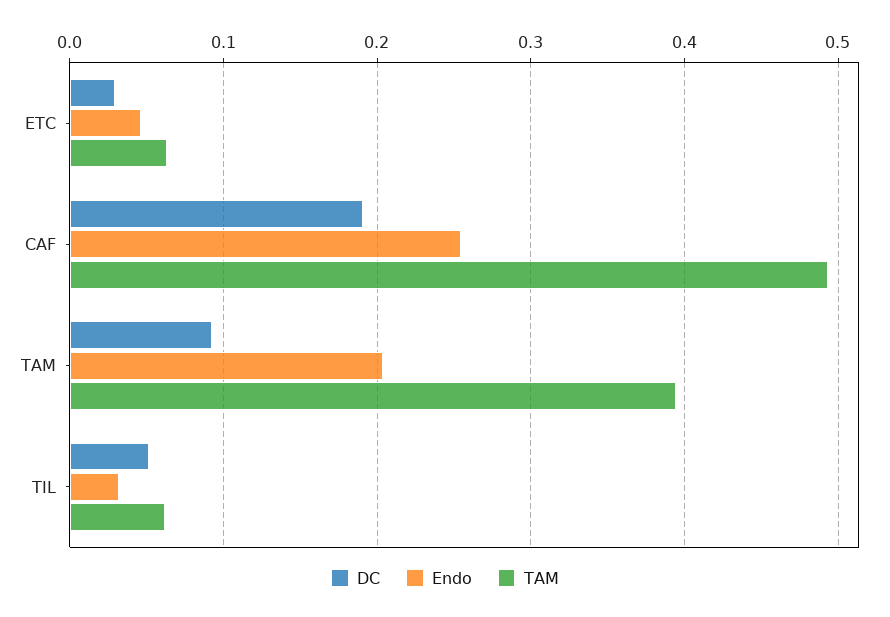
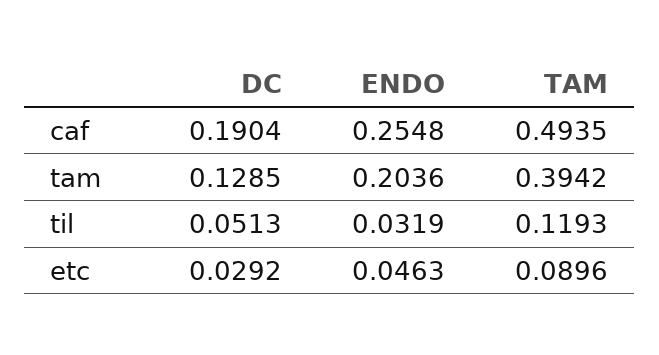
  {
    "DC": {
      "ETC": 0.0292,
      "CAF": 0.1904,
-     "TAM": 0.09,
+     "TAM": 0.1285,
      "TIL": 0.0513
    },
    "Endo": {
      "ETC": 0.0463,
      "CAF": 0.2548,
      "TAM": 0.2036,
      "TIL": 0.0319
    },
    "TAM": {
-     "ETC": 0.06,
+     "ETC": 0.0896,
      "CAF": 0.4935,
      "TAM": 0.3942,
-     "TIL": 0.06
+     "TIL": 0.1193
    }
  }

